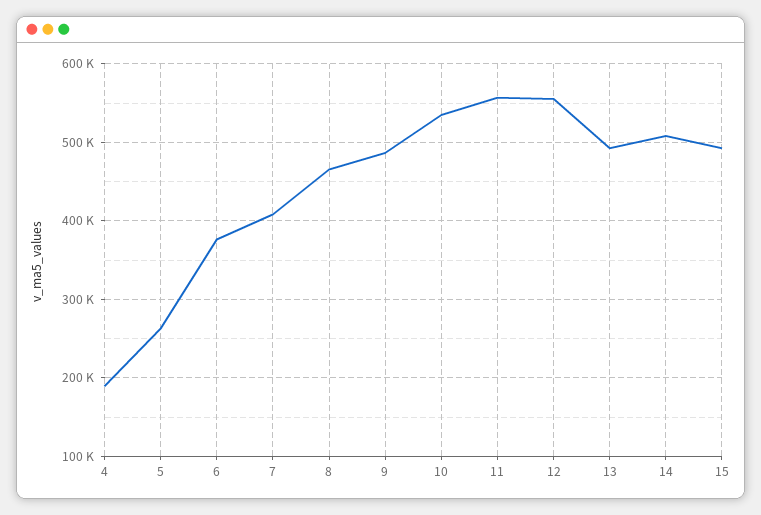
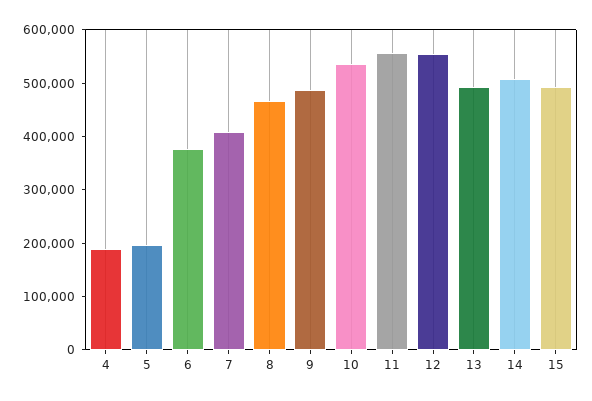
  {
    "4": 190000,
-   "5": 260000,
+   "5": 200000,
    "6": 380000,
    "7": 410000,
    "8": 470000,
    "9": 490000,
    "10": 540000,
    "11": 560000,
    "12": 560000,
    "13": 490000,
    "14": 510000,
    "15": 490000
  }

